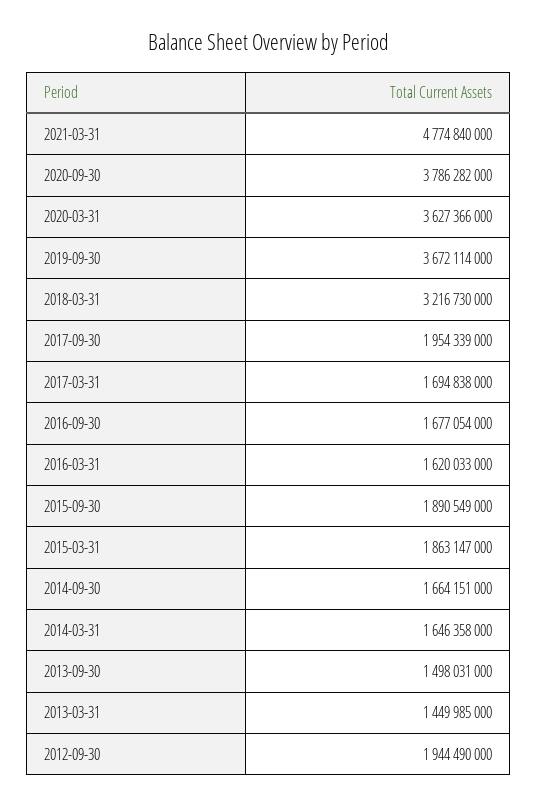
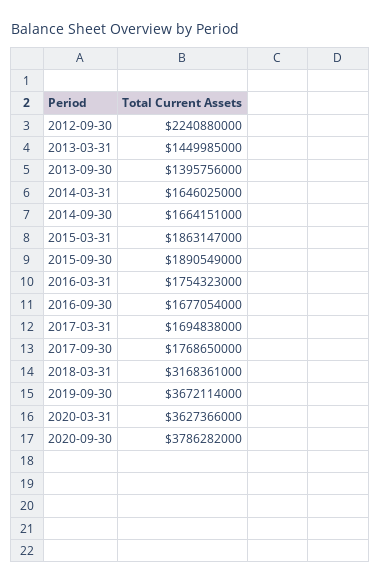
  {
-   "2021-03-31": 4774840000,
    "2020-09-30": 3786282000,
    "2020-03-31": 3627366000,
    "2019-09-30": 3672114000,
-   "2018-03-31": 3216730000,
+   "2018-03-31": 3168361000,
-   "2017-09-30": 1954339000,
+   "2017-09-30": 1768650000,
    "2017-03-31": 1694838000,
    "2016-09-30": 1677054000,
-   "2016-03-31": 1620033000,
+   "2016-03-31": 1754323000,
    "2015-09-30": 1890549000,
    "2015-03-31": 1863147000,
    "2014-09-30": 1664151000,
-   "2014-03-31": 1646358000,
+   "2014-03-31": 1646025000,
-   "2013-09-30": 1498031000,
+   "2013-09-30": 1395756000,
    "2013-03-31": 1449985000,
-   "2012-09-30": 1944490000
+   "2012-09-30": 2240880000
  }

